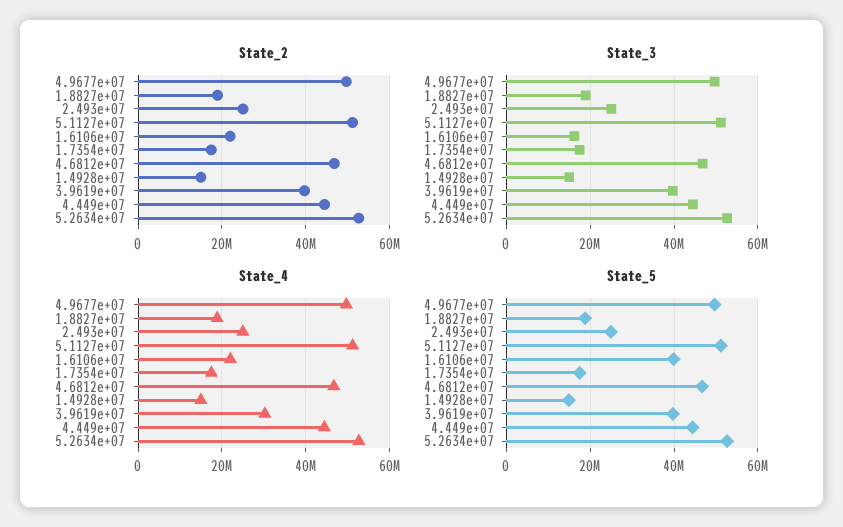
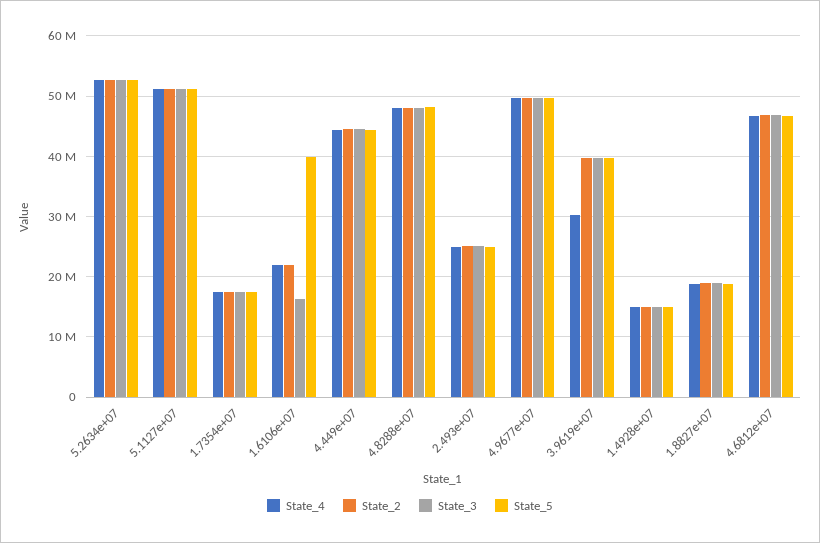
  {
    "State_2": {
      "4.9677e+07": 50000000,
      "1.8827e+07": 19000000,
      "2.493e+07": 25000000,
      "5.1127e+07": 51000000,
      "1.6106e+07": 22000000,
      "1.7354e+07": 17000000,
      "4.6812e+07": 47000000,
      "1.4928e+07": 15000000,
      "3.9619e+07": 40000000,
      "4.449e+07": 44000000,
-     "5.2634e+07": 53000000
+     "5.2634e+07": 53000000,
+     "4.8288e+07": 48000000
    },
    "State_3": {
      "4.9677e+07": 50000000,
      "1.8827e+07": 19000000,
      "2.493e+07": 25000000,
      "5.1127e+07": 51000000,
      "1.6106e+07": 16000000,
      "1.7354e+07": 17000000,
      "4.6812e+07": 47000000,
      "1.4928e+07": 15000000,
      "3.9619e+07": 40000000,
      "4.449e+07": 45000000,
-     "5.2634e+07": 53000000
+     "5.2634e+07": 53000000,
+     "4.8288e+07": 48000000
    },
    "State_4": {
      "4.9677e+07": 50000000,
      "1.8827e+07": 19000000,
      "2.493e+07": 25000000,
      "5.1127e+07": 51000000,
      "1.6106e+07": 22000000,
      "1.7354e+07": 18000000,
      "4.6812e+07": 47000000,
      "1.4928e+07": 15000000,
      "3.9619e+07": 30000000,
      "4.449e+07": 44000000,
-     "5.2634e+07": 53000000
+     "5.2634e+07": 53000000,
+     "4.8288e+07": 48000000
    },
    "State_5": {
      "4.9677e+07": 50000000,
      "1.8827e+07": 19000000,
      "2.493e+07": 25000000,
      "5.1127e+07": 51000000,
      "1.6106e+07": 40000000,
      "1.7354e+07": 18000000,
      "4.6812e+07": 47000000,
      "1.4928e+07": 15000000,
      "3.9619e+07": 40000000,
      "4.449e+07": 44000000,
-     "5.2634e+07": 53000000
+     "5.2634e+07": 53000000,
+     "4.8288e+07": 48000000
    }
  }

